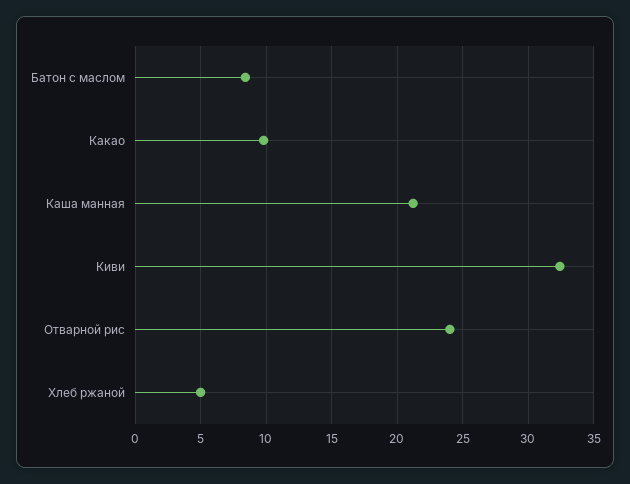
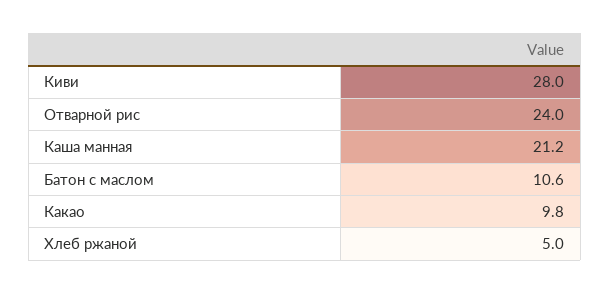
  {
-   "Батон с маслом": 8.5,
+   "Батон с маслом": 10.6,
    "Какао": 9.8,
    "Каша манная": 21.2,
-   "Киви": 32.5,
+   "Киви": 28,
    "Отварной рис": 24,
    "Хлеб ржаной": 5
  }

